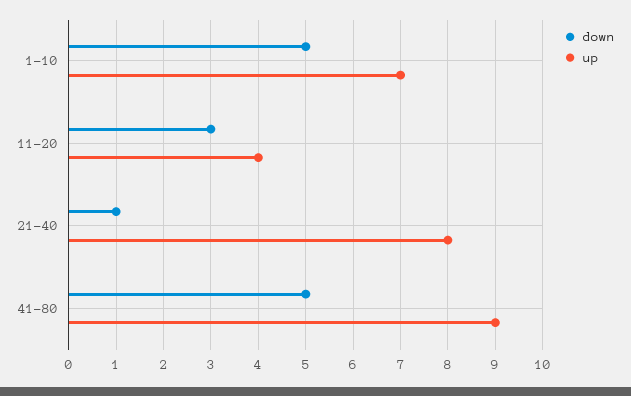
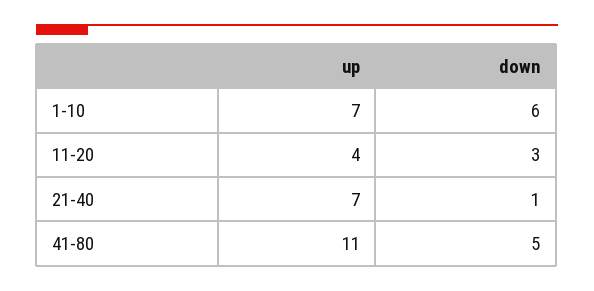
  {
    "down": {
-     "1-10": 5,
+     "1-10": 6,
      "11-20": 3,
      "21-40": 1,
      "41-80": 5
    },
    "up": {
      "1-10": 7,
      "11-20": 4,
-     "21-40": 8,
+     "21-40": 7,
-     "41-80": 9
+     "41-80": 11
    }
  }

